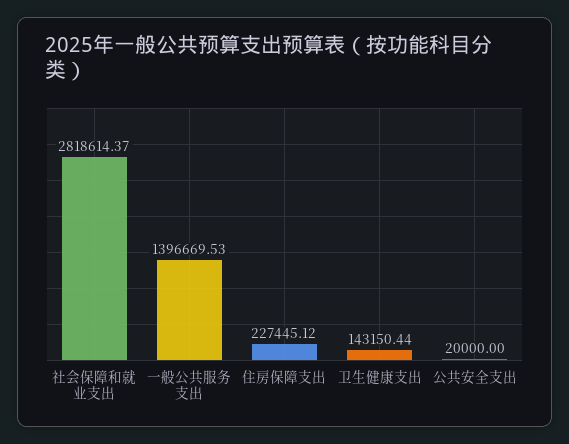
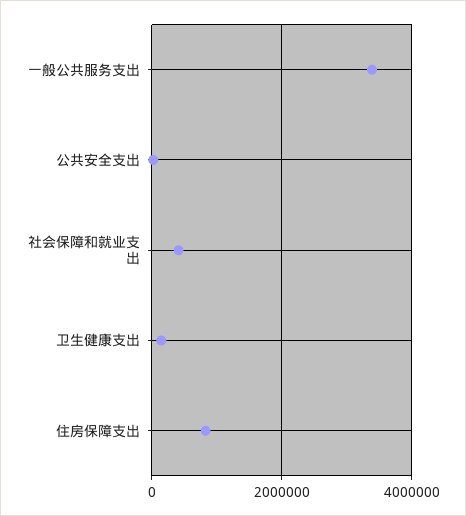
  {
-   "社会保障和就业支出": 2818614.37,
+   "社会保障和就业支出": 400000,
-   "一般公共服务支出": 1396669.53,
+   "一般公共服务支出": 3400000,
-   "住房保障支出": 227445.12,
+   "住房保障支出": 800000,
    "卫生健康支出": 143150.44,
    "公共安全支出": 20000
  }

